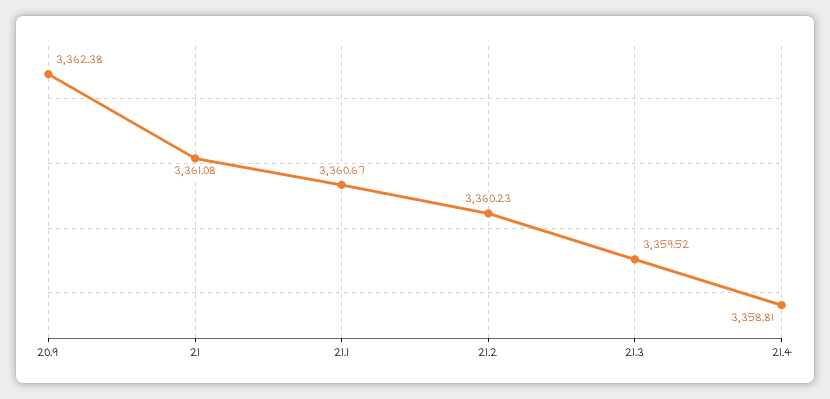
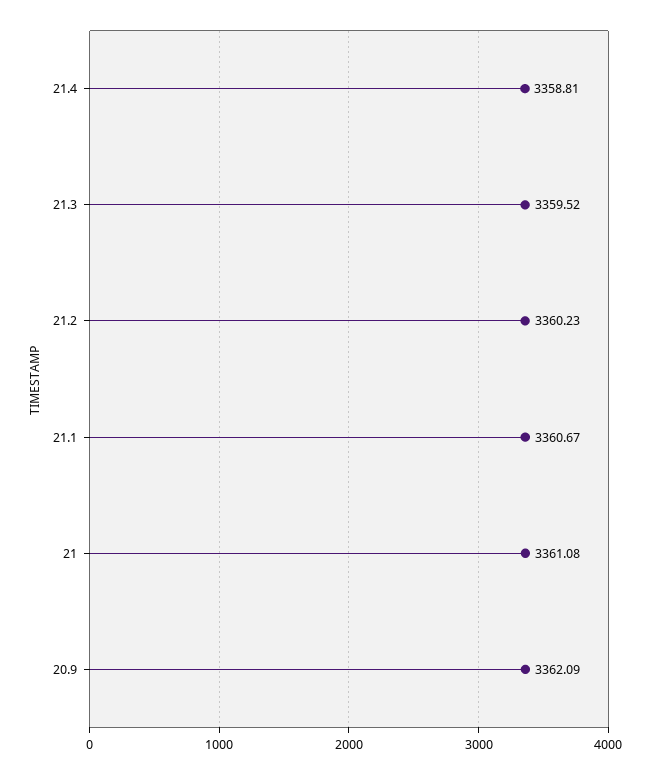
  {
-   "20.9": 3362.38,
+   "20.9": 3362.09,
    "21": 3361.08,
    "21.1": 3360.67,
    "21.2": 3360.23,
    "21.3": 3359.52,
    "21.4": 3358.81
  }

